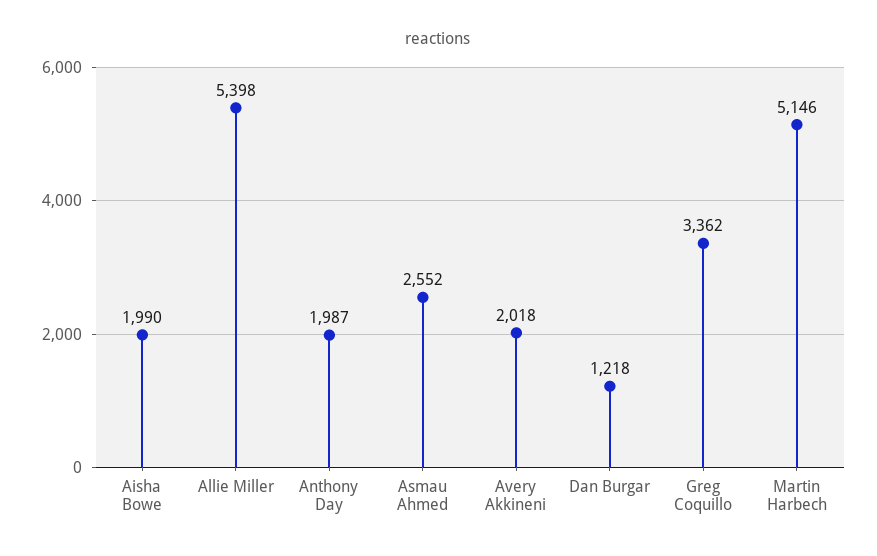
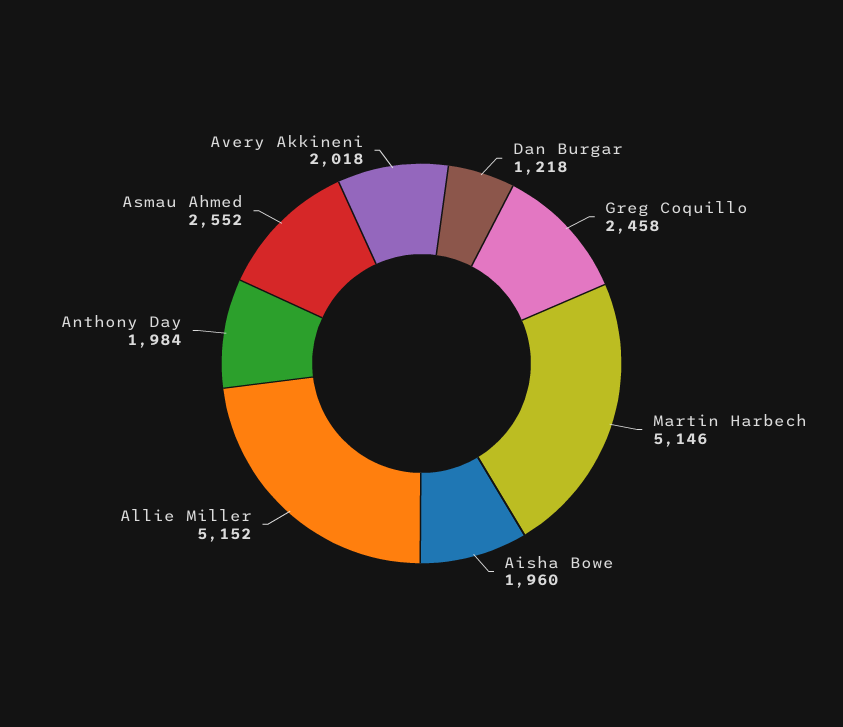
  {
-   "Aisha Bowe": 1990,
+   "Aisha Bowe": 1960,
-   "Allie Miller": 5398,
+   "Allie Miller": 5152,
-   "Anthony Day": 1987,
+   "Anthony Day": 1984,
    "Asmau Ahmed": 2552,
    "Avery Akkineni": 2018,
    "Dan Burgar": 1218,
-   "Greg Coquillo": 3362,
+   "Greg Coquillo": 2458,
    "Martin Harbech": 5146
  }

